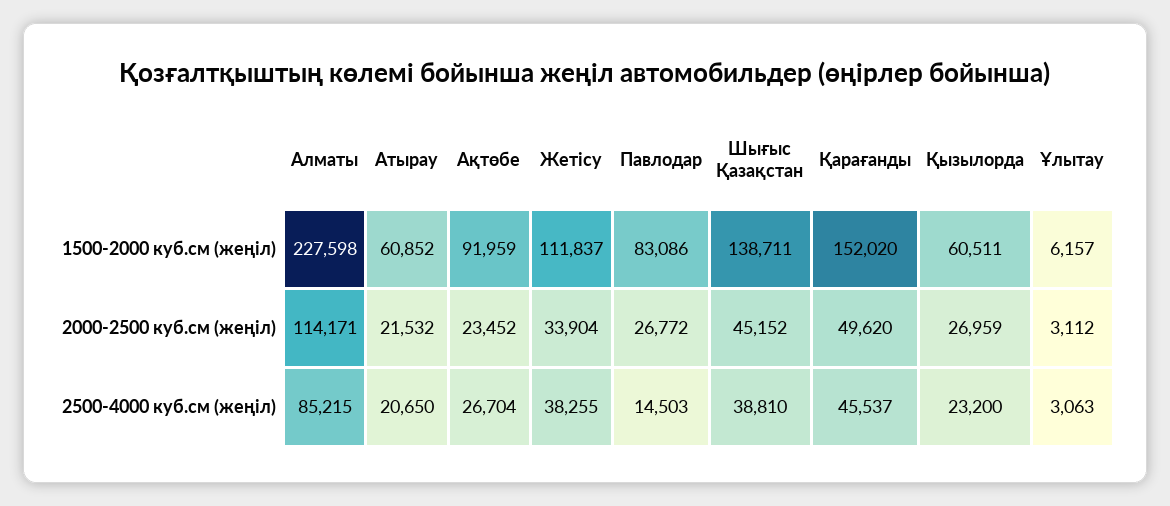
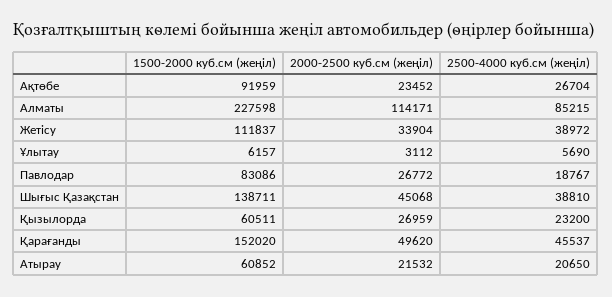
  {
    "Алматы": {
      "1500-2000 куб.см (жеңіл)": 227598,
      "2000-2500 куб.см (жеңіл)": 114171,
      "2500-4000 куб.см (жеңіл)": 85215
    },
    "Атырау": {
      "1500-2000 куб.см (жеңіл)": 60852,
      "2000-2500 куб.см (жеңіл)": 21532,
      "2500-4000 куб.см (жеңіл)": 20650
    },
    "Ақтөбе": {
      "1500-2000 куб.см (жеңіл)": 91959,
      "2000-2500 куб.см (жеңіл)": 23452,
      "2500-4000 куб.см (жеңіл)": 26704
    },
    "Жетісу": {
      "1500-2000 куб.см (жеңіл)": 111837,
      "2000-2500 куб.см (жеңіл)": 33904,
-     "2500-4000 куб.см (жеңіл)": 38255
+     "2500-4000 куб.см (жеңіл)": 38972
    },
    "Павлодар": {
      "1500-2000 куб.см (жеңіл)": 83086,
      "2000-2500 куб.см (жеңіл)": 26772,
-     "2500-4000 куб.см (жеңіл)": 14503
+     "2500-4000 куб.см (жеңіл)": 18767
    },
    "Шығыс Қазақстан": {
      "1500-2000 куб.см (жеңіл)": 138711,
-     "2000-2500 куб.см (жеңіл)": 45152,
+     "2000-2500 куб.см (жеңіл)": 45068,
      "2500-4000 куб.см (жеңіл)": 38810
    },
    "Қарағанды": {
      "1500-2000 куб.см (жеңіл)": 152020,
      "2000-2500 куб.см (жеңіл)": 49620,
      "2500-4000 куб.см (жеңіл)": 45537
    },
    "Қызылорда": {
      "1500-2000 куб.см (жеңіл)": 60511,
      "2000-2500 куб.см (жеңіл)": 26959,
      "2500-4000 куб.см (жеңіл)": 23200
    },
    "Ұлытау": {
      "1500-2000 куб.см (жеңіл)": 6157,
      "2000-2500 куб.см (жеңіл)": 3112,
-     "2500-4000 куб.см (жеңіл)": 3063
+     "2500-4000 куб.см (жеңіл)": 5690
    }
  }

